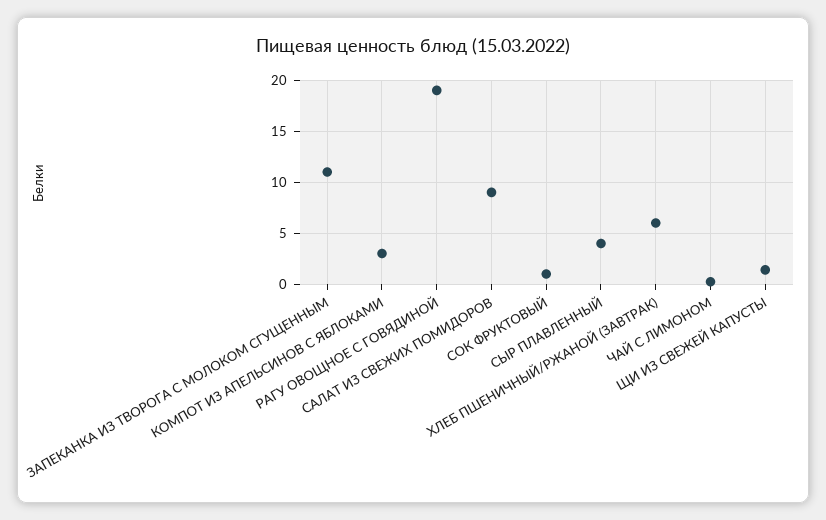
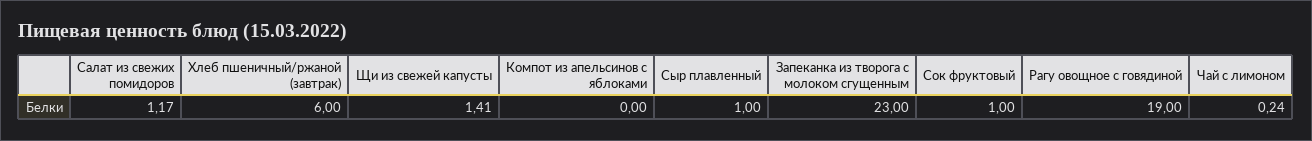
  {
-   "ЗАПЕКАНКА ИЗ ТВОРОГА С МОЛОКОМ СГУЩЕННЫМ": 11,
+   "ЗАПЕКАНКА ИЗ ТВОРОГА С МОЛОКОМ СГУЩЕННЫМ": 23,
-   "КОМПОТ ИЗ АПЕЛЬСИНОВ С ЯБЛОКАМИ": 3,
+   "КОМПОТ ИЗ АПЕЛЬСИНОВ С ЯБЛОКАМИ": 0,
    "РАГУ ОВОЩНОЕ С ГОВЯДИНОЙ": 19,
-   "САЛАТ ИЗ СВЕЖИХ ПОМИДОРОВ": 9,
+   "САЛАТ ИЗ СВЕЖИХ ПОМИДОРОВ": 1.17,
    "СОК ФРУКТОВЫЙ": 1,
-   "СЫР ПЛАВЛЕННЫЙ": 4,
+   "СЫР ПЛАВЛЕННЫЙ": 1,
    "ХЛЕБ ПШЕНИЧНЫЙ/РЖАНОЙ (ЗАВТРАК)": 6,
    "ЧАЙ С ЛИМОНОМ": 0.24,
    "ЩИ ИЗ СВЕЖЕЙ КАПУСТЫ": 1.41
  }

